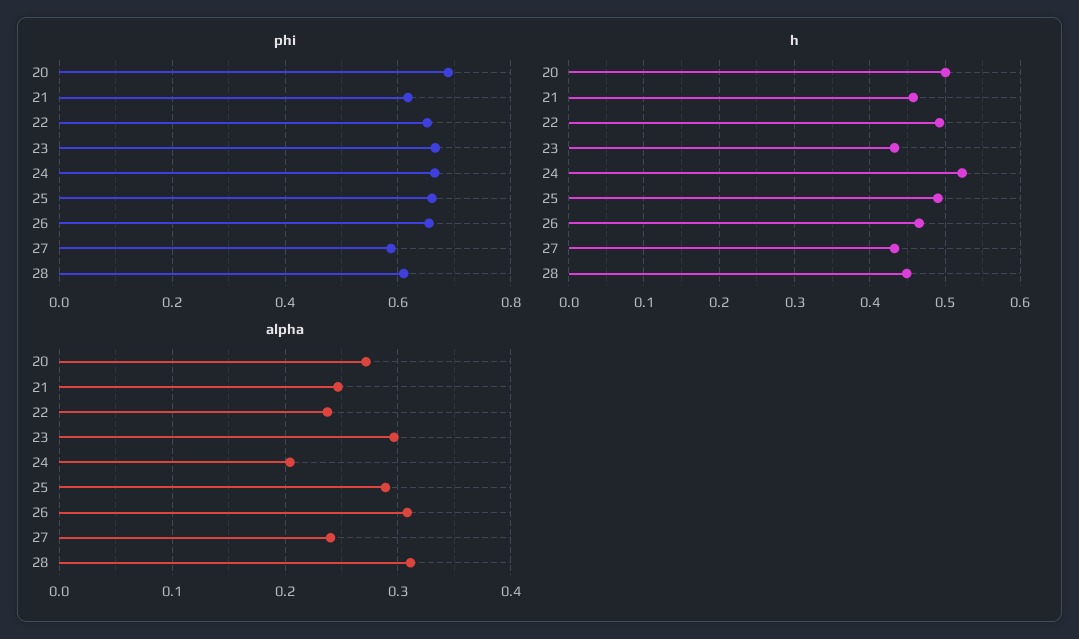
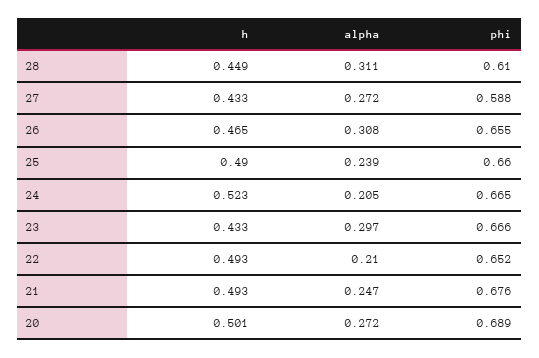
  {
    "phi": {
      "20": 0.689,
-     "21": 0.62,
+     "21": 0.676,
      "22": 0.652,
      "23": 0.666,
      "24": 0.665,
      "25": 0.66,
      "26": 0.655,
      "27": 0.588,
      "28": 0.61
    },
    "h": {
      "20": 0.501,
-     "21": 0.46,
+     "21": 0.493,
      "22": 0.493,
      "23": 0.433,
      "24": 0.523,
      "25": 0.49,
      "26": 0.465,
      "27": 0.433,
      "28": 0.449
    },
    "alpha": {
      "20": 0.272,
      "21": 0.247,
-     "22": 0.24,
+     "22": 0.21,
      "23": 0.297,
      "24": 0.205,
-     "25": 0.29,
+     "25": 0.239,
      "26": 0.308,
-     "27": 0.24,
+     "27": 0.272,
      "28": 0.311
    }
  }

